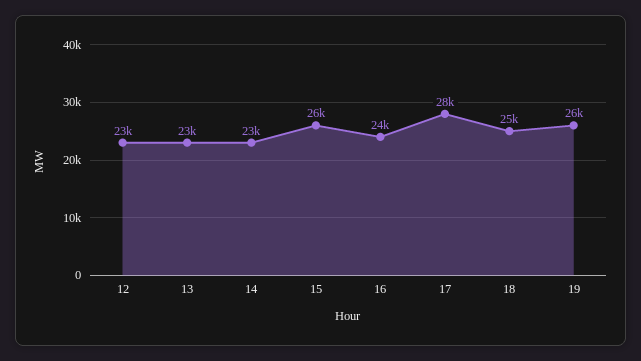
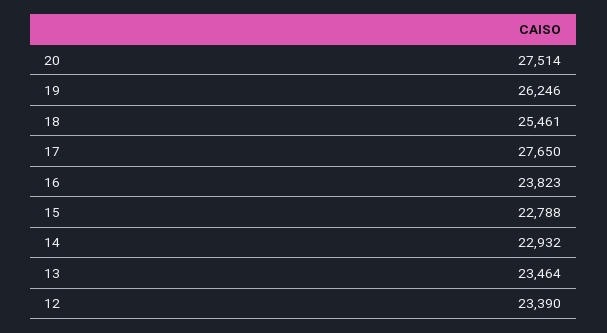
  {
    "12": 23390,
    "13": 23464,
    "14": 22932,
-   "15": 26000,
+   "15": 22788,
    "16": 23823,
    "17": 27650,
    "18": 25461,
-   "19": 26246
+   "19": 26246,
+   "20": 27514
  }

